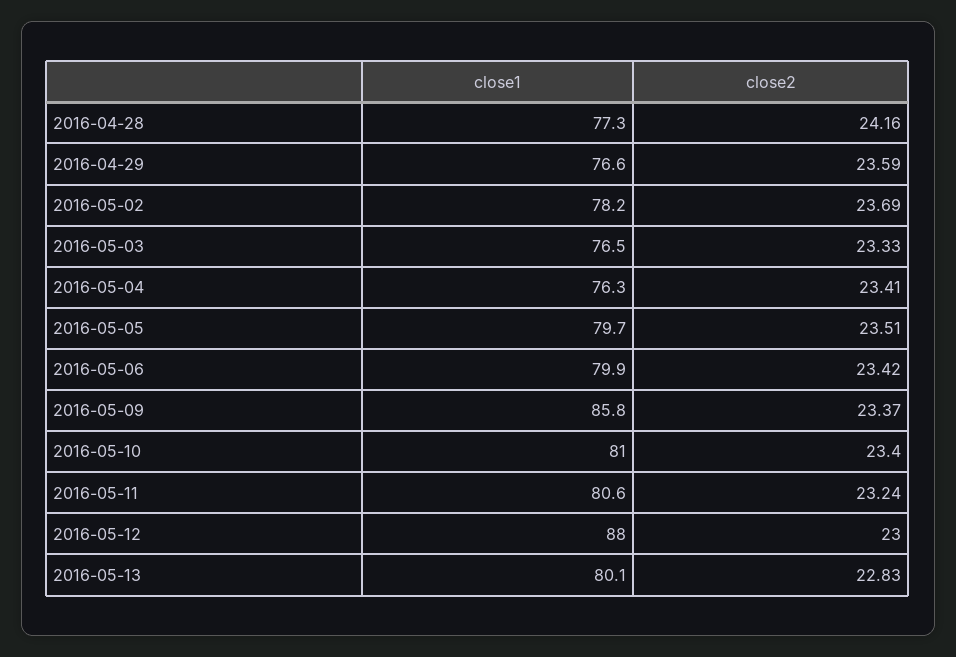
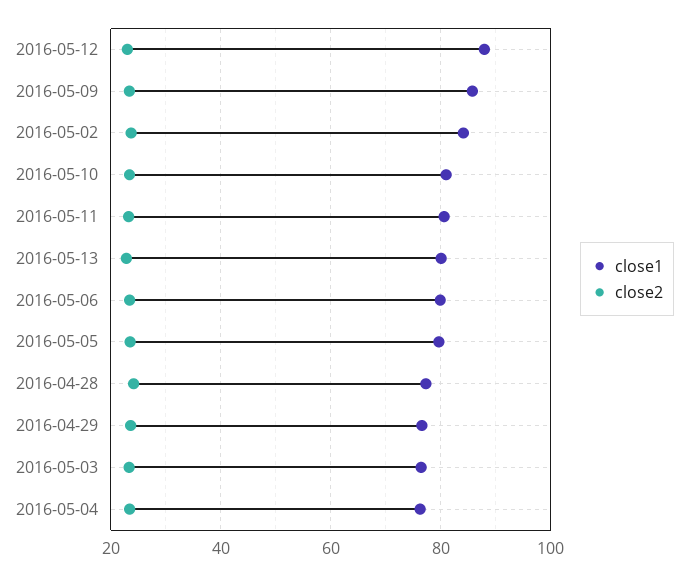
  {
    "close1": {
      "2016-04-28": 77.3,
      "2016-04-29": 76.6,
-     "2016-05-02": 78.2,
+     "2016-05-02": 84,
      "2016-05-03": 76.5,
      "2016-05-04": 76.3,
      "2016-05-05": 79.7,
      "2016-05-06": 79.9,
      "2016-05-09": 85.8,
      "2016-05-10": 81,
      "2016-05-11": 80.6,
      "2016-05-12": 88,
      "2016-05-13": 80.1
    },
    "close2": {
      "2016-04-28": 24.16,
      "2016-04-29": 23.59,
      "2016-05-02": 23.69,
      "2016-05-03": 23.33,
      "2016-05-04": 23.41,
      "2016-05-05": 23.51,
      "2016-05-06": 23.42,
      "2016-05-09": 23.37,
      "2016-05-10": 23.4,
      "2016-05-11": 23.24,
      "2016-05-12": 23,
      "2016-05-13": 22.83
    }
  }

